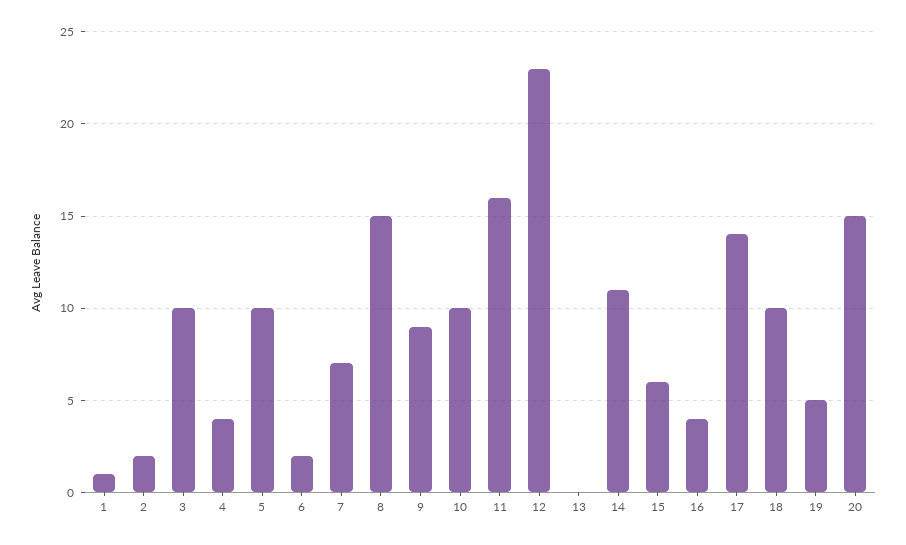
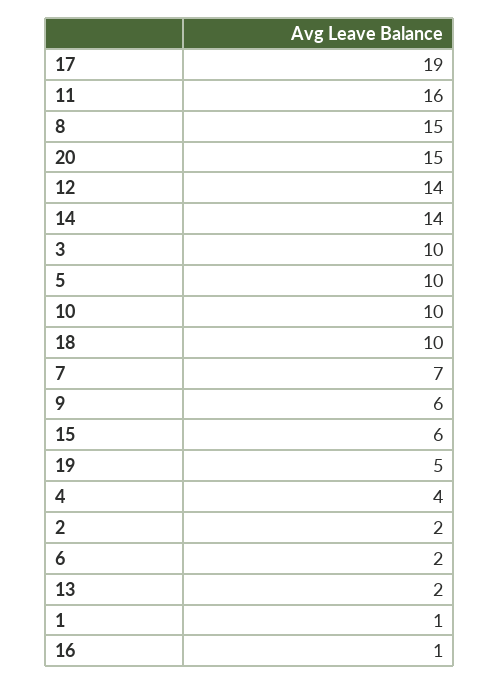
  {
    "1": 1,
    "2": 2,
    "3": 10,
    "4": 4,
    "5": 10,
    "6": 2,
    "7": 7,
    "8": 15,
-   "9": 9,
+   "9": 6,
    "10": 10,
    "11": 16,
-   "12": 23,
+   "12": 14,
-   "13": 0,
+   "13": 2,
-   "14": 11,
+   "14": 14,
    "15": 6,
-   "16": 4,
+   "16": 1,
-   "17": 14,
+   "17": 19,
    "18": 10,
    "19": 5,
    "20": 15
  }

